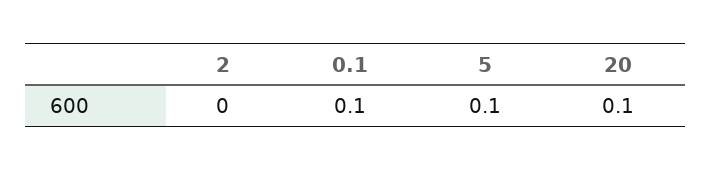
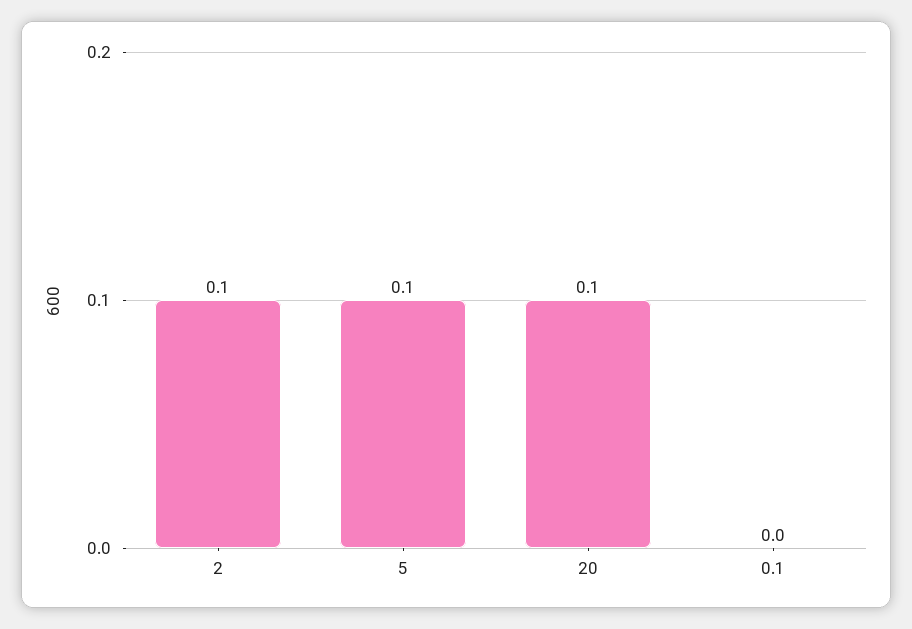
  {
-   "2": 0,
+   "2": 0.1,
-   "0.1": 0.1,
+   "0.1": 0,
    "5": 0.1,
    "20": 0.1
  }

